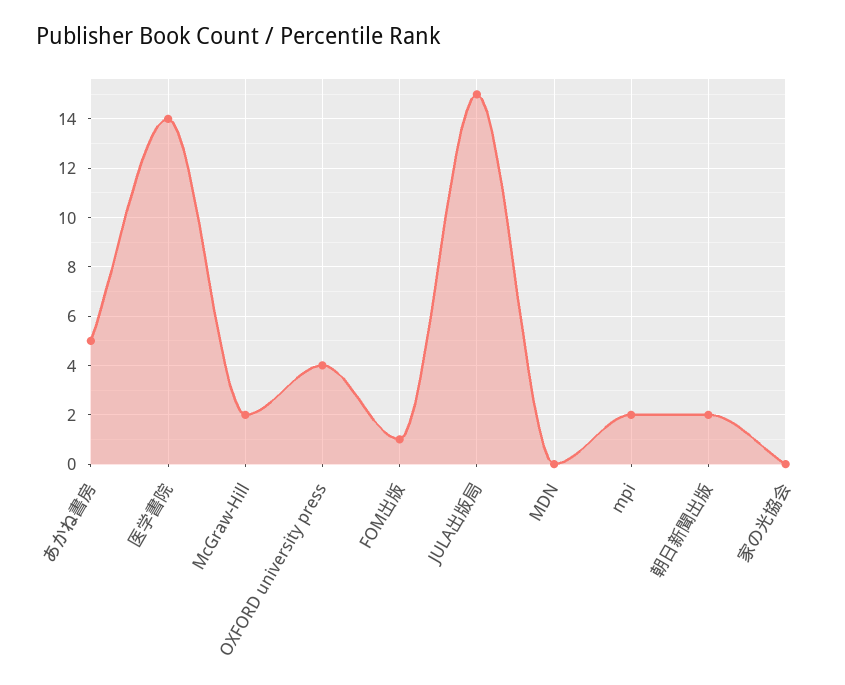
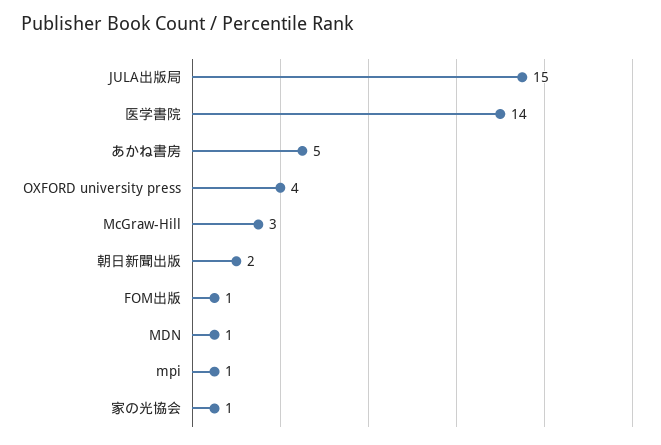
  {
    "あかね書房": 5,
    "医学書院": 14,
-   "McGraw-Hill": 2,
+   "McGraw-Hill": 3,
    "OXFORD university press": 4,
    "FOM出版": 1,
    "JULA出版局": 15,
-   "MDN": 0,
+   "MDN": 1,
-   "mpi": 2,
+   "mpi": 1,
    "朝日新聞出版": 2,
-   "家の光協会": 0
+   "家の光協会": 1
  }

